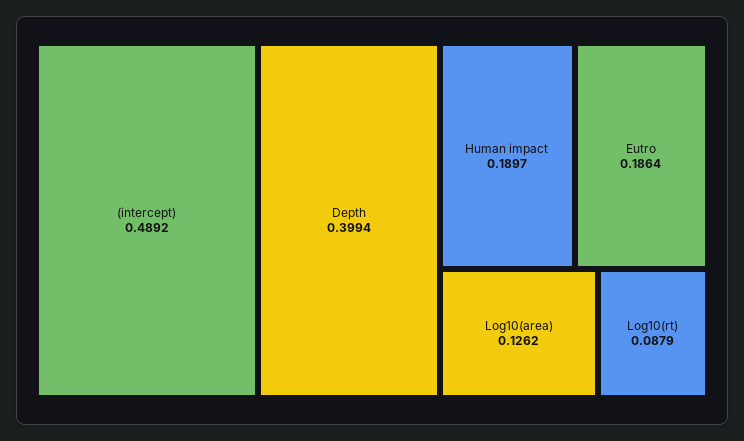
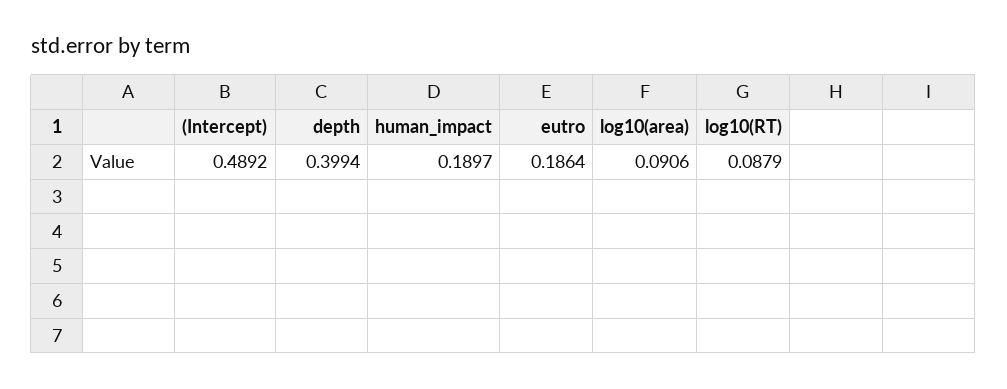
  {
    "(intercept)": 0.4892,
    "Depth": 0.3994,
    "Human impact": 0.1897,
    "Eutro": 0.1864,
-   "Log10(area)": 0.1262,
+   "Log10(area)": 0.0906,
    "Log10(rt)": 0.0879
  }

